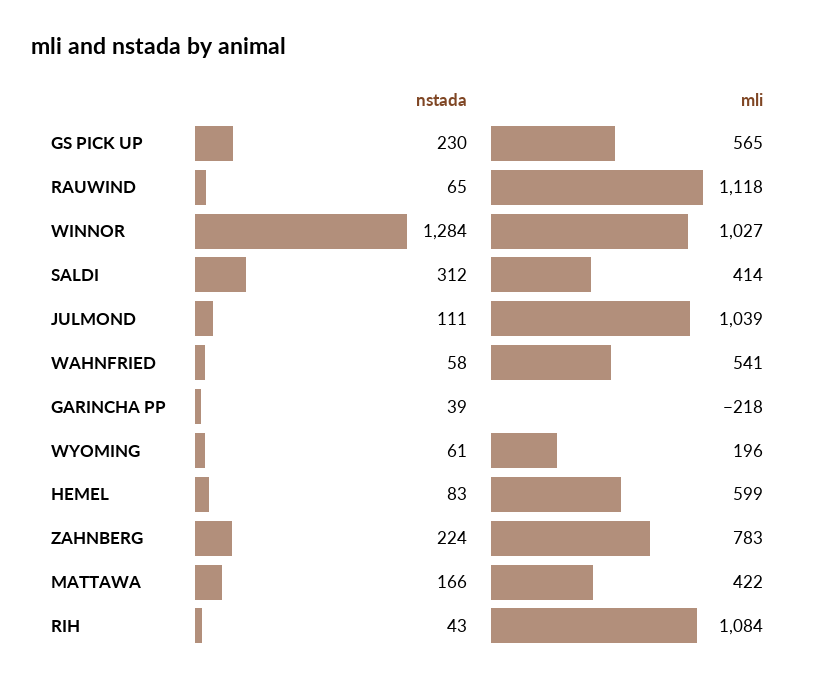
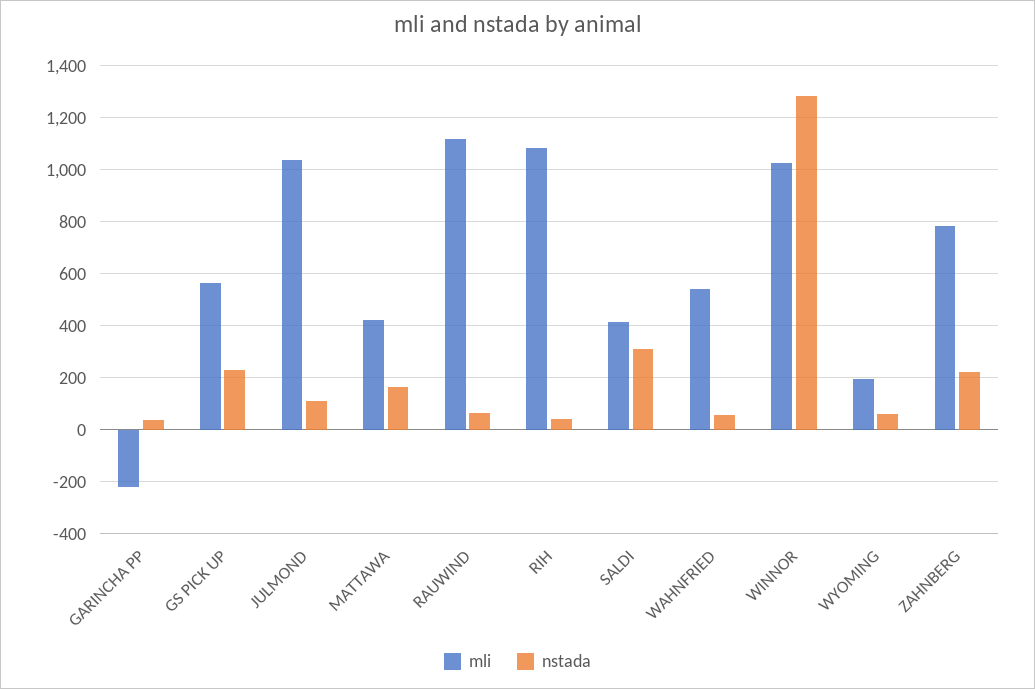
  {
    "nstada": {
      "GS PICK UP": 230,
      "RAUWIND": 65,
      "WINNOR": 1284,
      "SALDI": 312,
      "JULMOND": 111,
      "WAHNFRIED": 58,
      "GARINCHA PP": 39,
      "WYOMING": 61,
-     "HEMEL": 83,
      "ZAHNBERG": 224,
      "MATTAWA": 166,
      "RIH": 43
    },
    "mli": {
      "GS PICK UP": 565,
      "RAUWIND": 1118,
      "WINNOR": 1027,
      "SALDI": 414,
      "JULMOND": 1039,
      "WAHNFRIED": 541,
      "GARINCHA PP": -218,
      "WYOMING": 196,
-     "HEMEL": 599,
      "ZAHNBERG": 783,
      "MATTAWA": 422,
      "RIH": 1084
    }
  }

